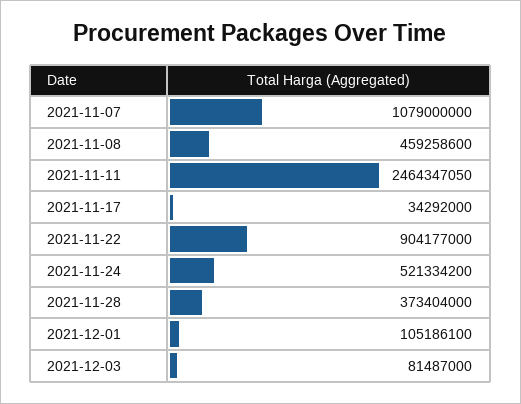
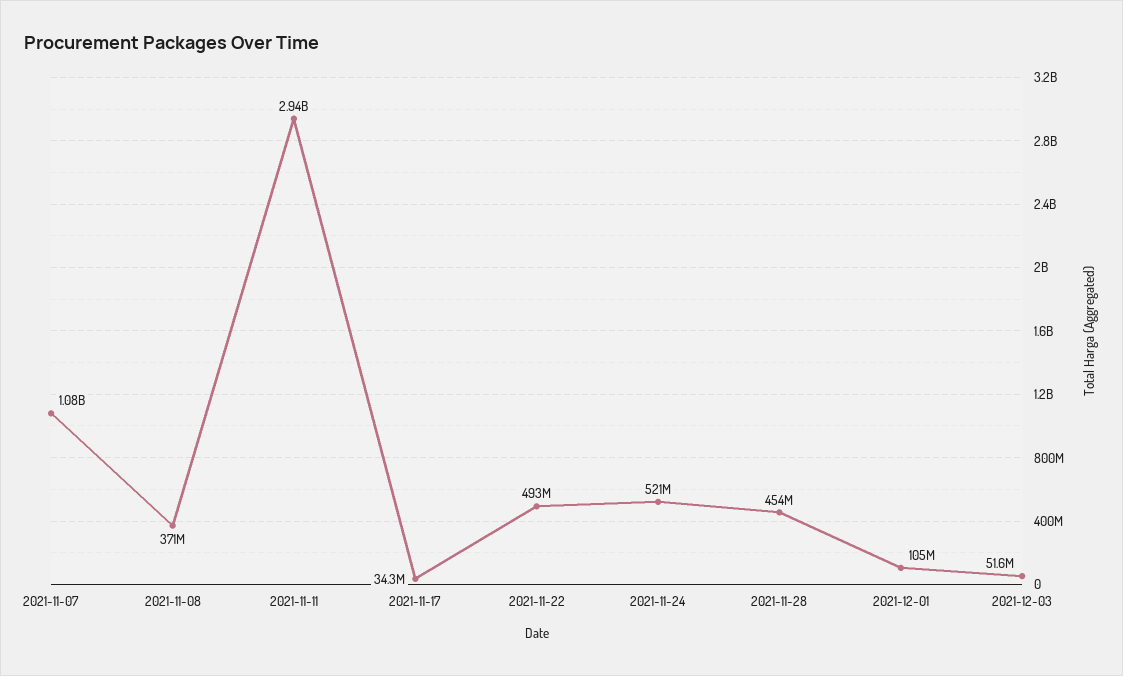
  {
    "2021-11-07": 1079000000,
-   "2021-11-08": 459258600,
+   "2021-11-08": 371000000,
-   "2021-11-11": 2464347050,
+   "2021-11-11": 2940000000,
    "2021-11-17": 34292000,
-   "2021-11-22": 904177000,
+   "2021-11-22": 493000000,
    "2021-11-24": 521334200,
-   "2021-11-28": 373404000,
+   "2021-11-28": 454000000,
    "2021-12-01": 105186100,
-   "2021-12-03": 81487000
+   "2021-12-03": 51600000
  }

